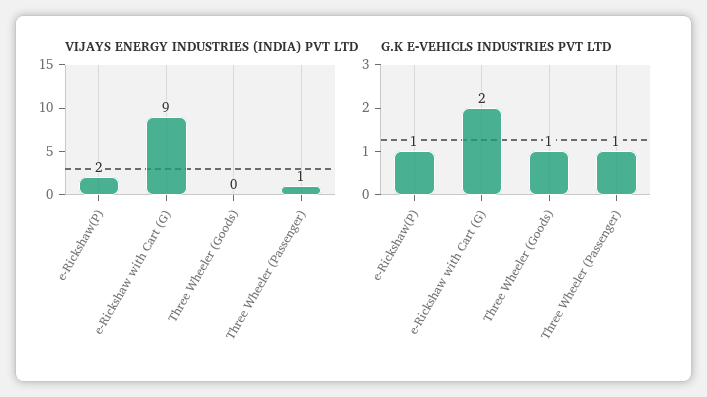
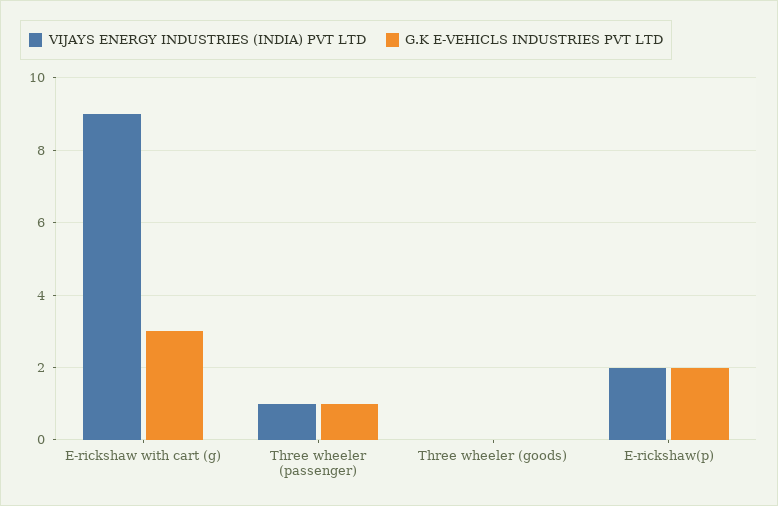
  {
    "VIJAYS ENERGY INDUSTRIES (INDIA) PVT LTD": {
      "e-Rickshaw(P)": 2,
      "e-Rickshaw with Cart (G)": 9,
      "Three Wheeler (Goods)": 0,
      "Three Wheeler (Passenger)": 1
    },
    "G.K E-VEHICLS INDUSTRIES PVT LTD": {
-     "e-Rickshaw(P)": 1,
+     "e-Rickshaw(P)": 2,
-     "e-Rickshaw with Cart (G)": 2,
+     "e-Rickshaw with Cart (G)": 3,
-     "Three Wheeler (Goods)": 1,
+     "Three Wheeler (Goods)": 0,
      "Three Wheeler (Passenger)": 1
    }
  }

